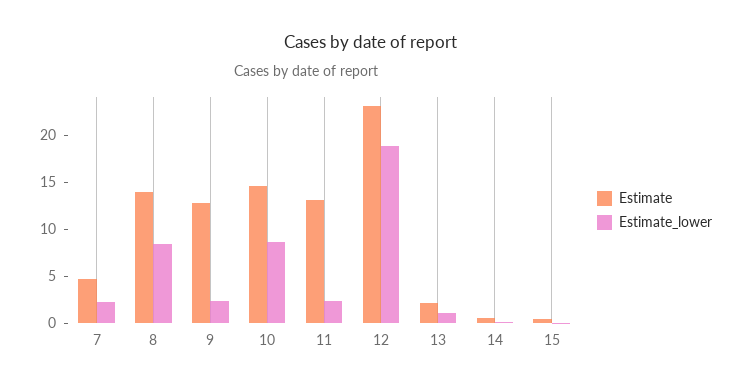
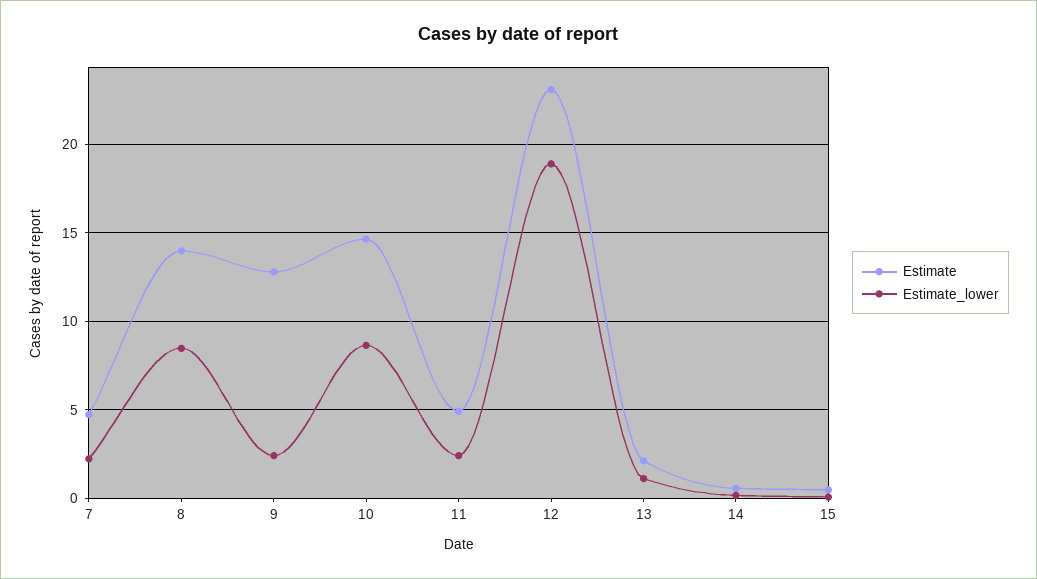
  {
    "Estimate": {
      "7": 4.5,
      "8": 14,
      "9": 13,
      "10": 14.5,
-     "11": 13,
+     "11": 5,
      "12": 23,
      "13": 2,
      "14": 0.5,
      "15": 0.5
    },
    "Estimate_lower": {
      "7": 2,
      "8": 8.5,
      "9": 2.5,
      "10": 8.5,
      "11": 2.5,
      "12": 19,
      "13": 1,
      "14": 0,
      "15": 0
    }
  }

